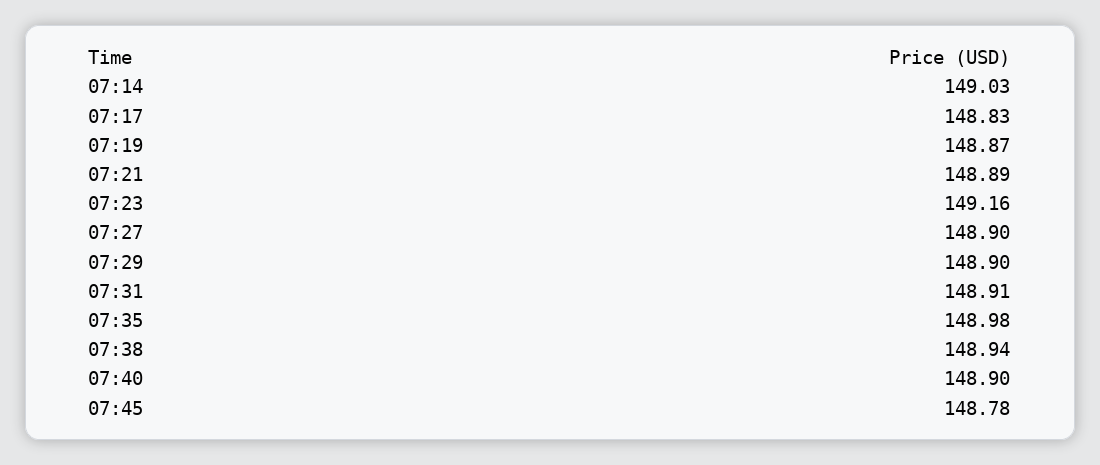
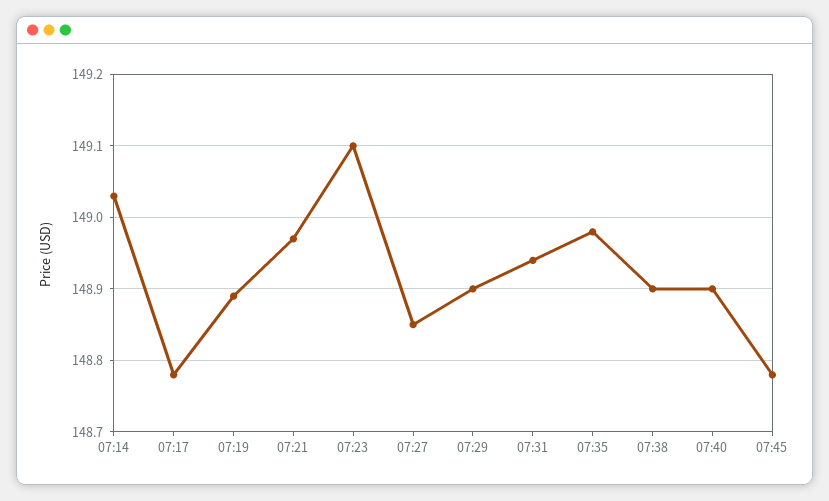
  {
    "07:14": 149.03,
-   "07:17": 148.83,
+   "07:17": 148.78,
-   "07:19": 148.87,
+   "07:19": 148.89,
-   "07:21": 148.89,
+   "07:21": 148.97,
-   "07:23": 149.16,
+   "07:23": 149.1,
-   "07:27": 148.9,
+   "07:27": 148.85,
    "07:29": 148.9,
-   "07:31": 148.91,
+   "07:31": 148.94,
    "07:35": 148.98,
-   "07:38": 148.94,
+   "07:38": 148.9,
    "07:40": 148.9,
    "07:45": 148.78
  }

